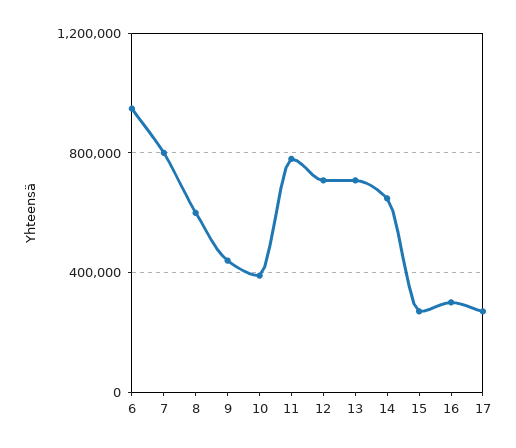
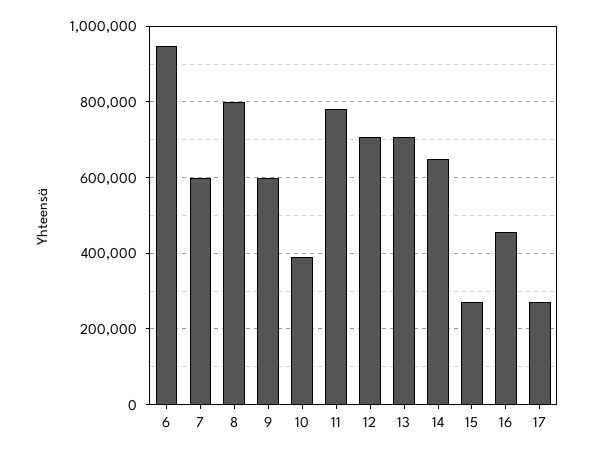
  {
    "6": 940000,
-   "7": 800000,
+   "7": 600000,
-   "8": 600000,
+   "8": 800000,
-   "9": 450000,
+   "9": 600000,
    "10": 400000,
    "11": 780000,
    "12": 700000,
    "13": 700000,
    "14": 640000,
    "15": 280000,
-   "16": 300000,
+   "16": 460000,
    "17": 280000
  }

